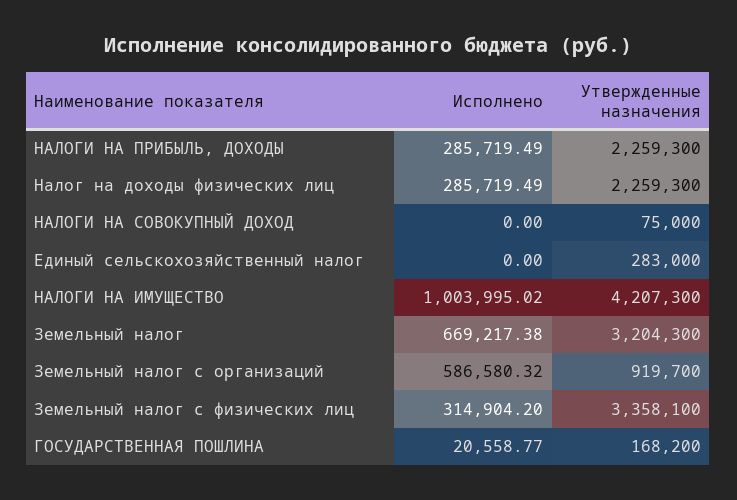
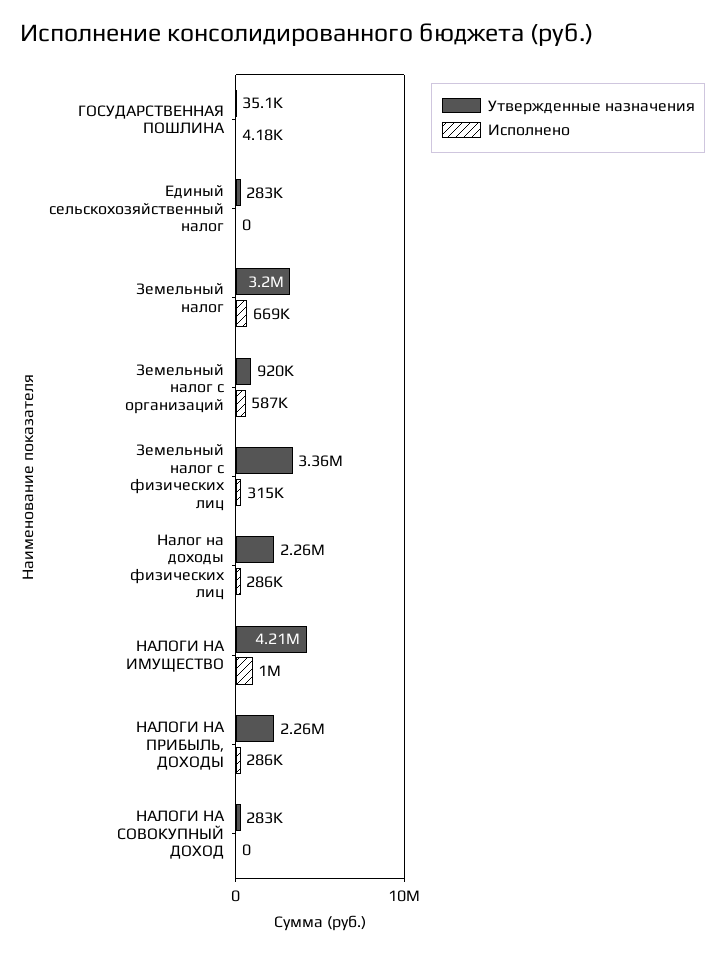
  {
    "Исполнено": {
      "НАЛОГИ НА ПРИБЫЛЬ, ДОХОДЫ": 285719.49,
      "Налог на доходы физических лиц": 285719.49,
      "НАЛОГИ НА СОВОКУПНЫЙ ДОХОД": 0,
      "Единый сельскохозяйственный налог": 0,
      "НАЛОГИ НА ИМУЩЕСТВО": 1003995.02,
      "Земельный налог": 669217.38,
      "Земельный налог с организаций": 586580.32,
      "Земельный налог с физических лиц": 314904.2,
-     "ГОСУДАРСТВЕННАЯ ПОШЛИНА": 20558.77
+     "ГОСУДАРСТВЕННАЯ ПОШЛИНА": 4180
    },
    "Утвержденные назначения": {
      "НАЛОГИ НА ПРИБЫЛЬ, ДОХОДЫ": 2259300,
      "Налог на доходы физических лиц": 2259300,
-     "НАЛОГИ НА СОВОКУПНЫЙ ДОХОД": 75000,
+     "НАЛОГИ НА СОВОКУПНЫЙ ДОХОД": 283000,
      "Единый сельскохозяйственный налог": 283000,
      "НАЛОГИ НА ИМУЩЕСТВО": 4207300,
      "Земельный налог": 3204300,
      "Земельный налог с организаций": 919700,
      "Земельный налог с физических лиц": 3358100,
-     "ГОСУДАРСТВЕННАЯ ПОШЛИНА": 168200
+     "ГОСУДАРСТВЕННАЯ ПОШЛИНА": 35100
    }
  }

